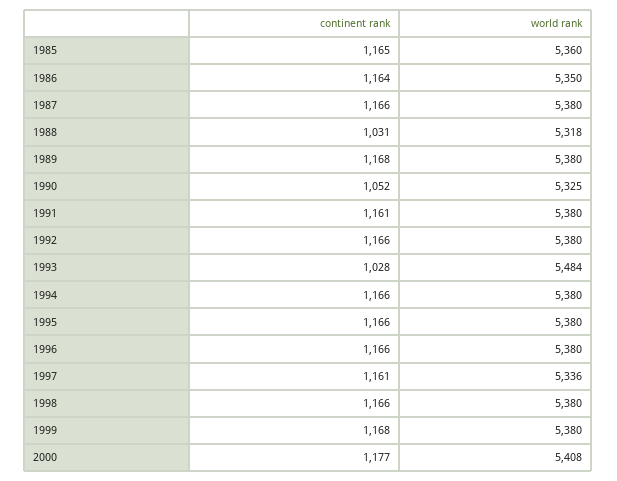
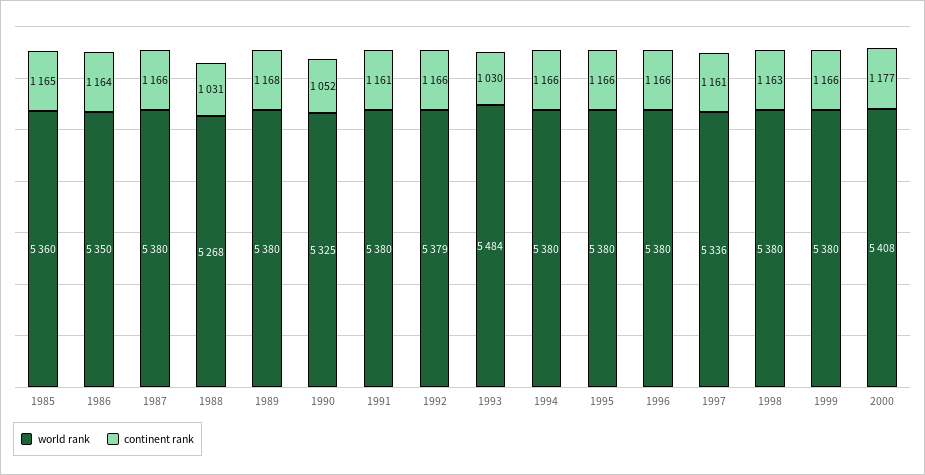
  {
    "continent rank": {
      "1985": 1165,
      "1986": 1164,
      "1987": 1166,
      "1988": 1031,
      "1989": 1168,
      "1990": 1052,
      "1991": 1161,
      "1992": 1166,
-     "1993": 1028,
+     "1993": 1030,
      "1994": 1166,
      "1995": 1166,
      "1996": 1166,
      "1997": 1161,
-     "1998": 1166,
+     "1998": 1163,
-     "1999": 1168,
+     "1999": 1166,
      "2000": 1177
    },
    "world rank": {
      "1985": 5360,
      "1986": 5350,
      "1987": 5380,
-     "1988": 5318,
+     "1988": 5268,
      "1989": 5380,
      "1990": 5325,
      "1991": 5380,
-     "1992": 5380,
+     "1992": 5379,
      "1993": 5484,
      "1994": 5380,
      "1995": 5380,
      "1996": 5380,
      "1997": 5336,
      "1998": 5380,
      "1999": 5380,
      "2000": 5408
    }
  }

